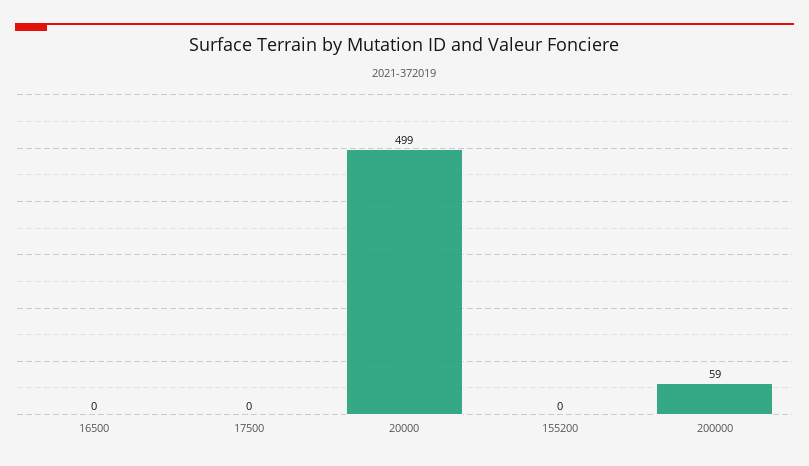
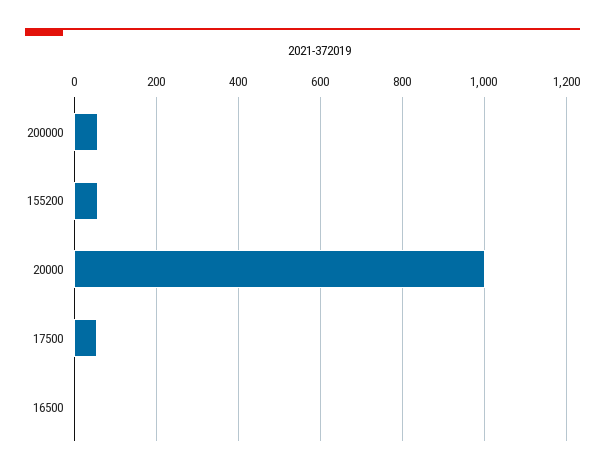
  {
    "16500": 0,
-   "17500": 0,
+   "17500": 60,
-   "20000": 499,
+   "20000": 1000,
-   "155200": 0,
+   "155200": 60,
    "200000": 59
  }

